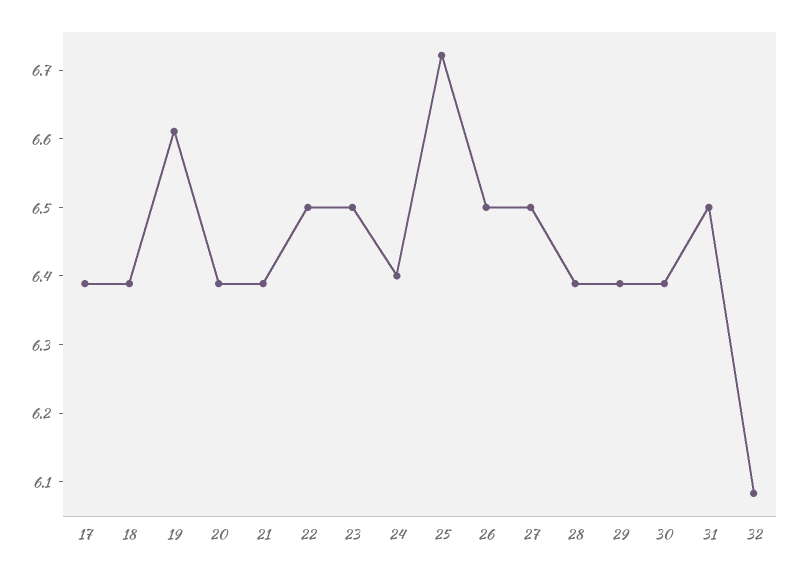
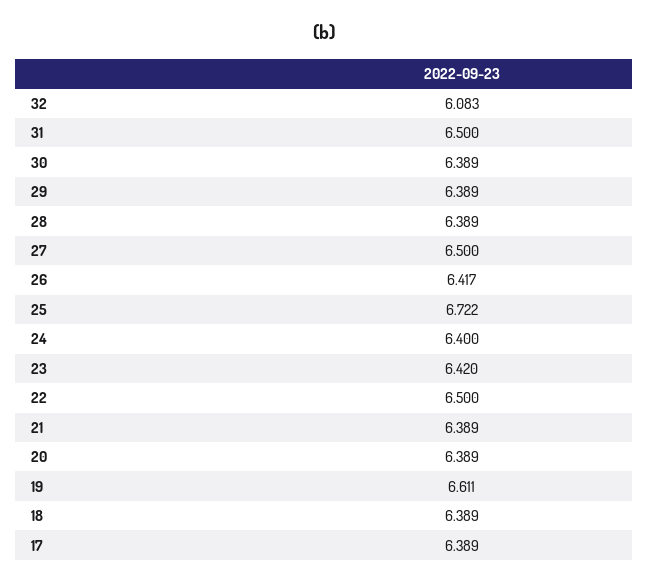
  {
    "17": 6.389,
    "18": 6.389,
    "19": 6.611,
    "20": 6.389,
    "21": 6.389,
    "22": 6.5,
-   "23": 6.5,
+   "23": 6.42,
    "24": 6.4,
    "25": 6.722,
-   "26": 6.5,
+   "26": 6.417,
    "27": 6.5,
    "28": 6.389,
    "29": 6.389,
    "30": 6.389,
    "31": 6.5,
    "32": 6.083
  }

